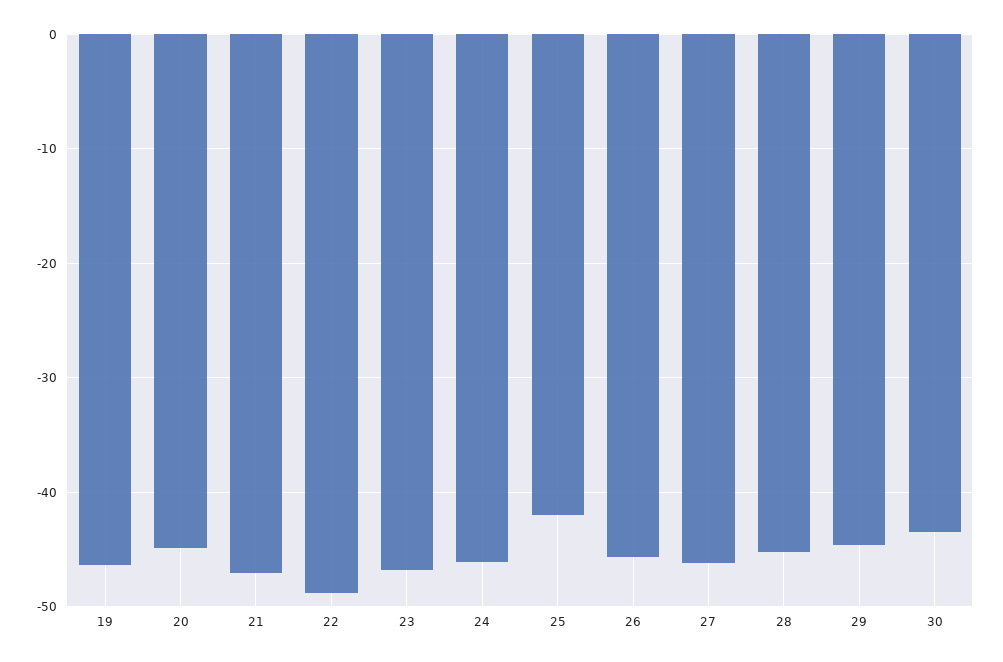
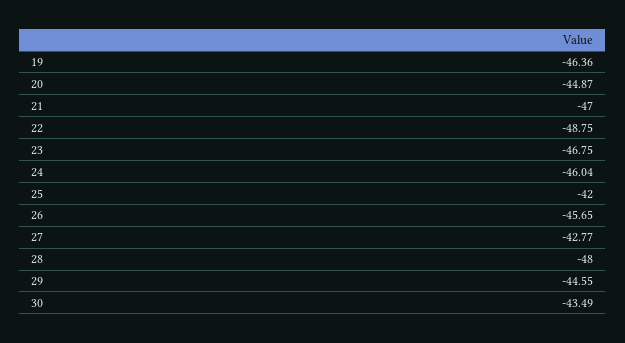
  {
    "19": -46.36,
    "20": -44.87,
    "21": -47,
    "22": -48.75,
    "23": -46.75,
    "24": -46.04,
    "25": -42,
    "26": -45.65,
-   "27": -46,
+   "27": -42.77,
-   "28": -45,
+   "28": -48,
    "29": -44.55,
    "30": -43.49
  }

